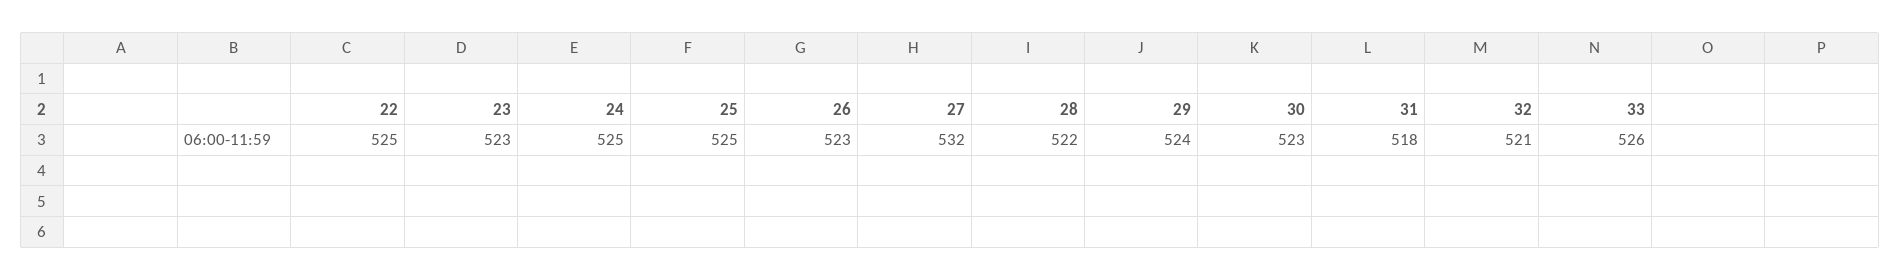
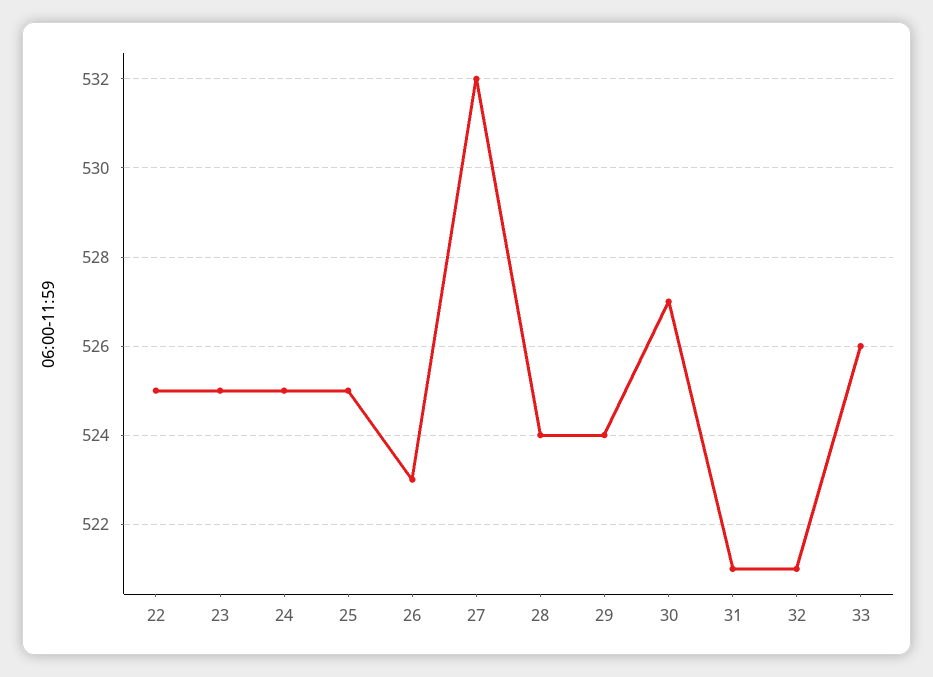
  {
    "22": 525,
-   "23": 523,
+   "23": 525,
    "24": 525,
    "25": 525,
    "26": 523,
    "27": 532,
-   "28": 522,
+   "28": 524,
    "29": 524,
-   "30": 523,
+   "30": 527,
-   "31": 518,
+   "31": 521,
    "32": 521,
    "33": 526
  }

